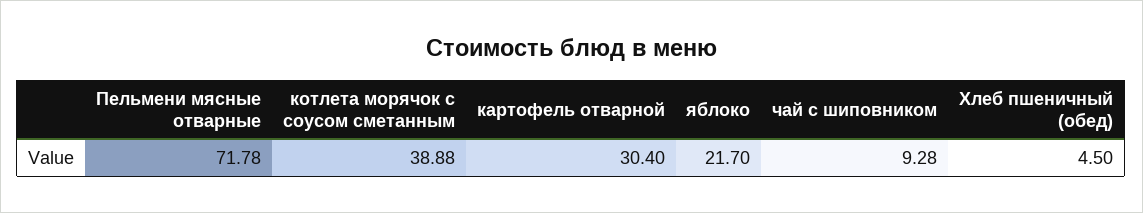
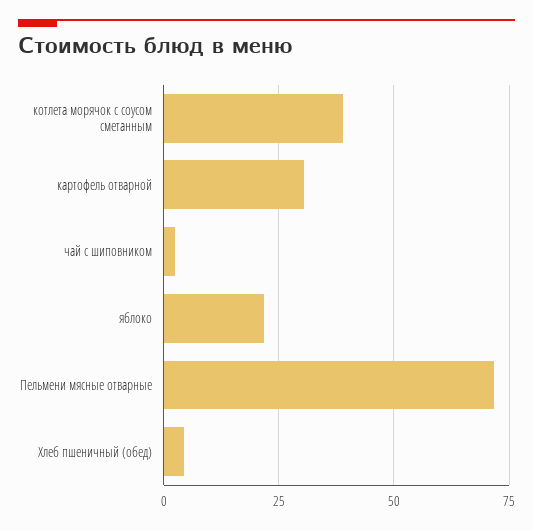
  {
    "Пельмени мясные отварные": 71.78,
    "котлета морячок с соусом сметанным": 38.88,
    "картофель отварной": 30.4,
    "яблоко": 21.7,
-   "чай с шиповником": 9.28,
+   "чай с шиповником": 2.5,
    "Хлеб пшеничный (обед)": 4.5
  }

